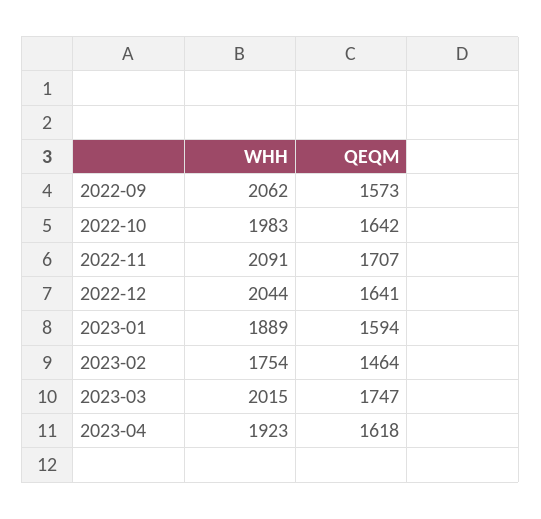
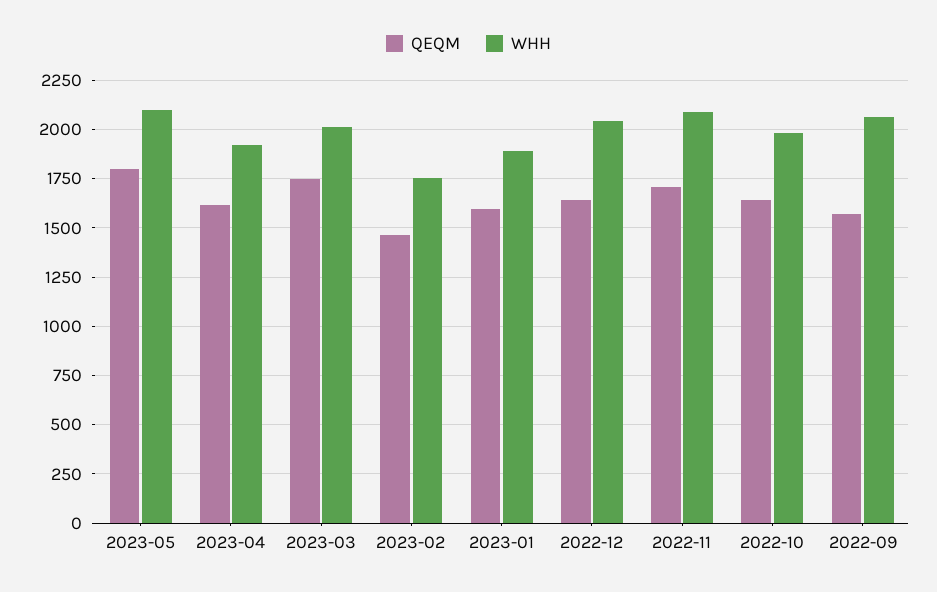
  {
    "WHH": {
      "2022-09": 2062,
      "2022-10": 1983,
      "2022-11": 2091,
      "2022-12": 2044,
      "2023-01": 1889,
      "2023-02": 1754,
      "2023-03": 2015,
-     "2023-04": 1923
+     "2023-04": 1923,
+     "2023-05": 2100
    },
    "QEQM": {
      "2022-09": 1573,
      "2022-10": 1642,
      "2022-11": 1707,
      "2022-12": 1641,
      "2023-01": 1594,
      "2023-02": 1464,
      "2023-03": 1747,
-     "2023-04": 1618
+     "2023-04": 1618,
+     "2023-05": 1800
    }
  }

